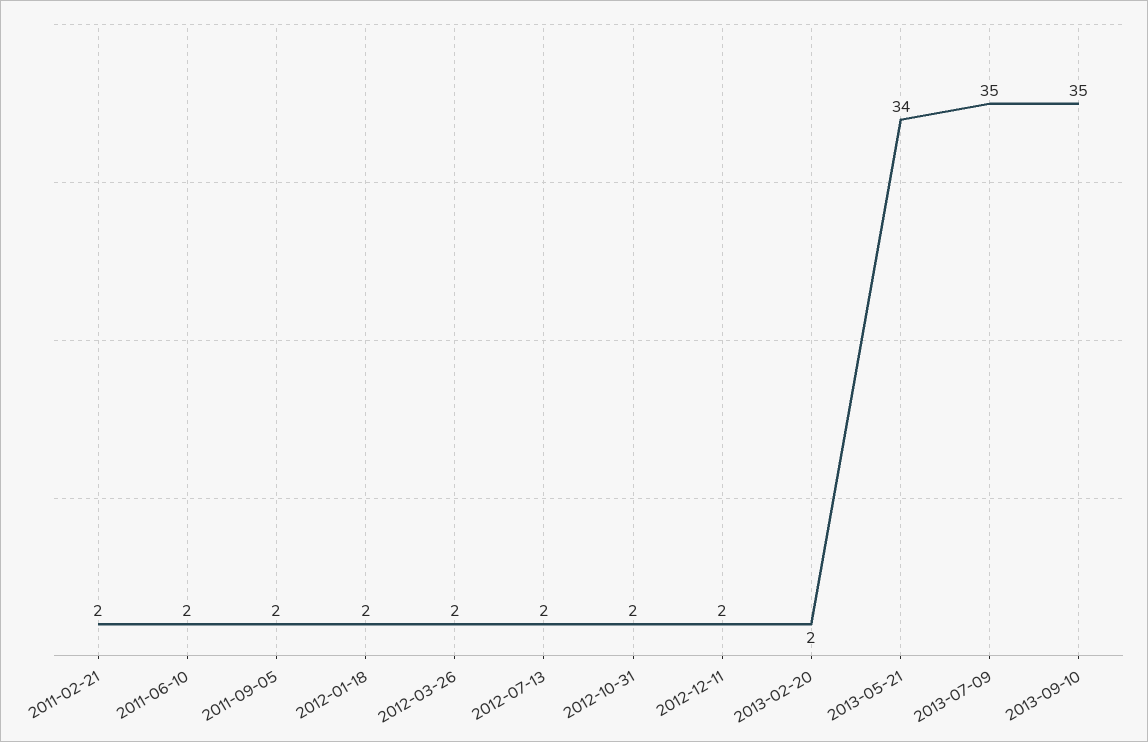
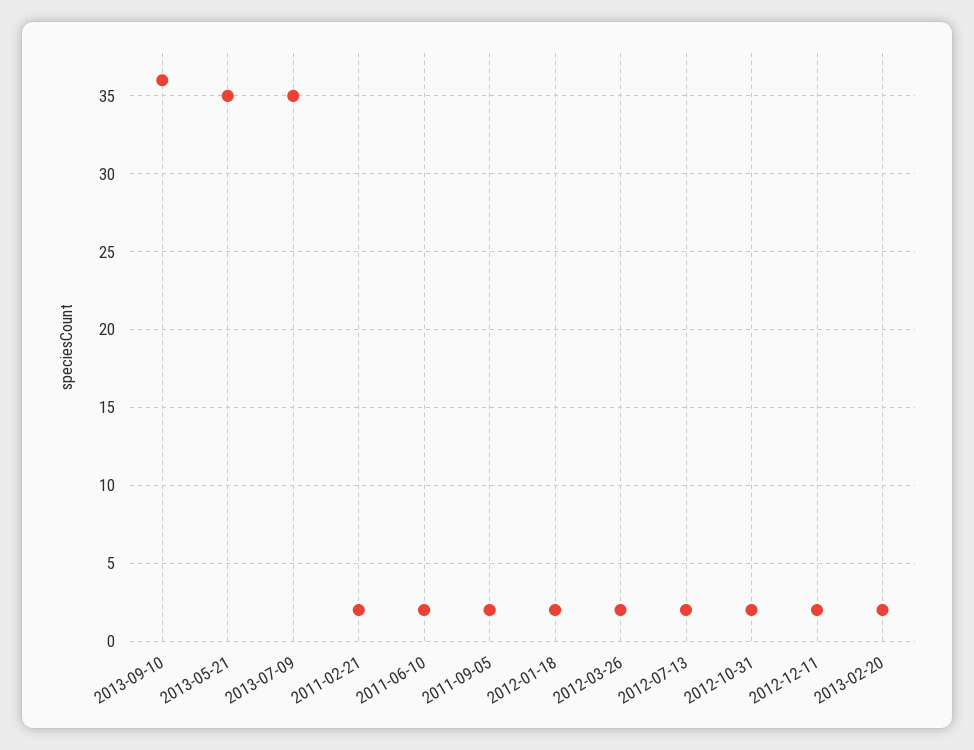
  {
    "2011-02-21": 2,
    "2011-06-10": 2,
    "2011-09-05": 2,
    "2012-01-18": 2,
    "2012-03-26": 2,
    "2012-07-13": 2,
    "2012-10-31": 2,
    "2012-12-11": 2,
    "2013-02-20": 2,
-   "2013-05-21": 34,
+   "2013-05-21": 35,
    "2013-07-09": 35,
-   "2013-09-10": 35
+   "2013-09-10": 36
  }

